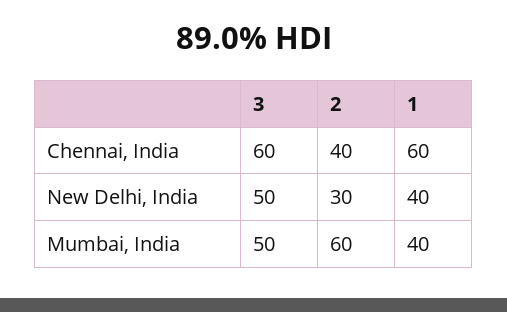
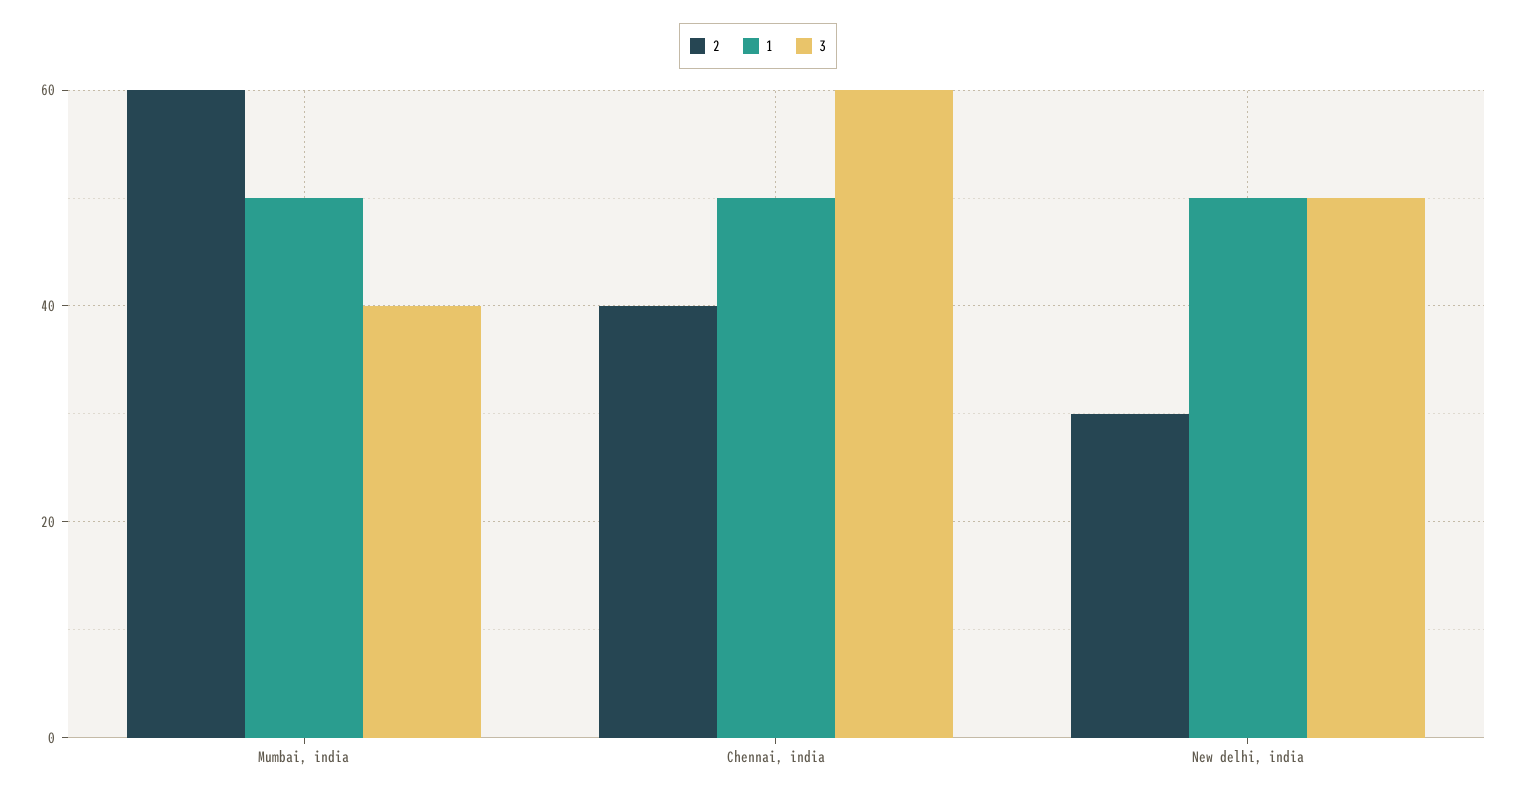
  {
    "3": {
      "Chennai, India": 60,
      "New Delhi, India": 50,
-     "Mumbai, India": 50
+     "Mumbai, India": 40
    },
    "2": {
      "Chennai, India": 40,
      "New Delhi, India": 30,
      "Mumbai, India": 60
    },
    "1": {
-     "Chennai, India": 60,
+     "Chennai, India": 50,
-     "New Delhi, India": 40,
+     "New Delhi, India": 50,
-     "Mumbai, India": 40
+     "Mumbai, India": 50
    }
  }

